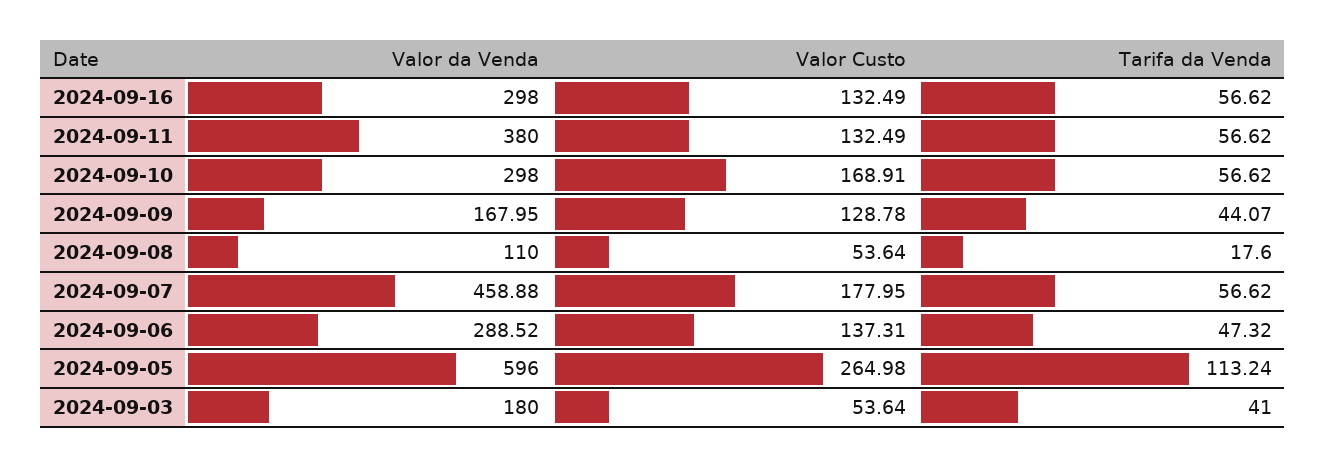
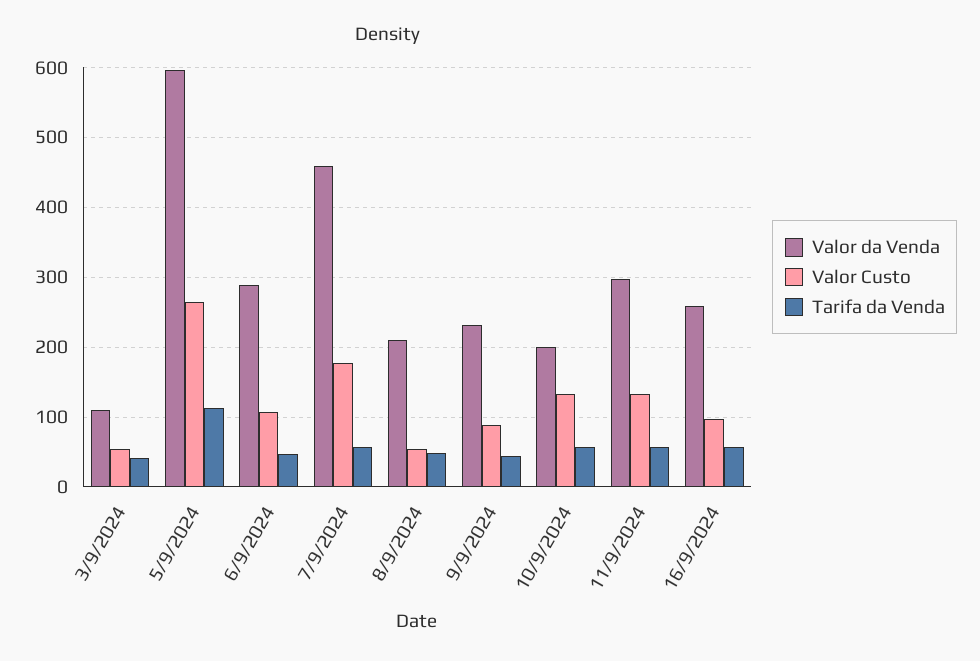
  {
    "Valor da Venda": {
-     "2024-09-16": 298,
+     "2024-09-16": 260,
-     "2024-09-11": 380,
+     "2024-09-11": 300,
-     "2024-09-10": 298,
+     "2024-09-10": 200,
-     "2024-09-09": 167.95,
+     "2024-09-09": 230,
-     "2024-09-08": 110,
+     "2024-09-08": 210,
      "2024-09-07": 458.88,
      "2024-09-06": 288.52,
      "2024-09-05": 596,
-     "2024-09-03": 180
+     "2024-09-03": 110
    },
    "Valor Custo": {
-     "2024-09-16": 132.49,
+     "2024-09-16": 100,
      "2024-09-11": 132.49,
-     "2024-09-10": 168.91,
+     "2024-09-10": 130,
-     "2024-09-09": 128.78,
+     "2024-09-09": 90,
      "2024-09-08": 53.64,
      "2024-09-07": 177.95,
-     "2024-09-06": 137.31,
+     "2024-09-06": 110,
      "2024-09-05": 264.98,
      "2024-09-03": 53.64
    },
    "Tarifa da Venda": {
      "2024-09-16": 56.62,
      "2024-09-11": 56.62,
      "2024-09-10": 56.62,
      "2024-09-09": 44.07,
-     "2024-09-08": 17.6,
+     "2024-09-08": 50,
      "2024-09-07": 56.62,
      "2024-09-06": 47.32,
      "2024-09-05": 113.24,
      "2024-09-03": 41
    }
  }

